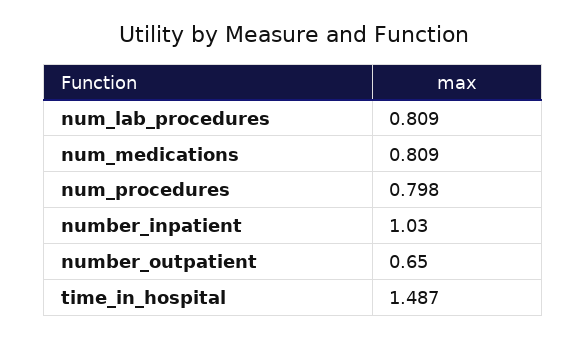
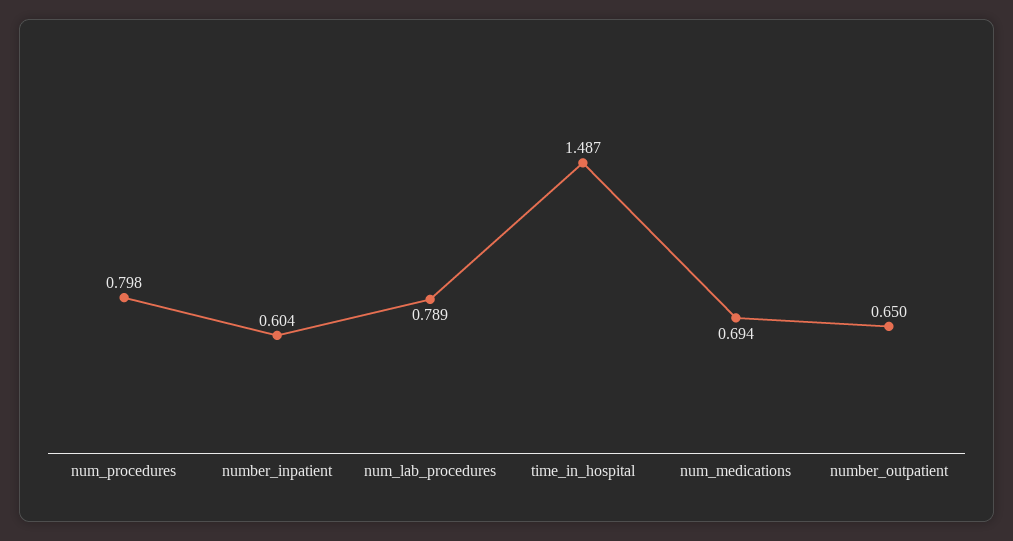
  {
-   "num_lab_procedures": 0.809,
+   "num_lab_procedures": 0.789,
-   "num_medications": 0.809,
+   "num_medications": 0.694,
    "num_procedures": 0.798,
-   "number_inpatient": 1.03,
+   "number_inpatient": 0.604,
    "number_outpatient": 0.65,
    "time_in_hospital": 1.487
  }

